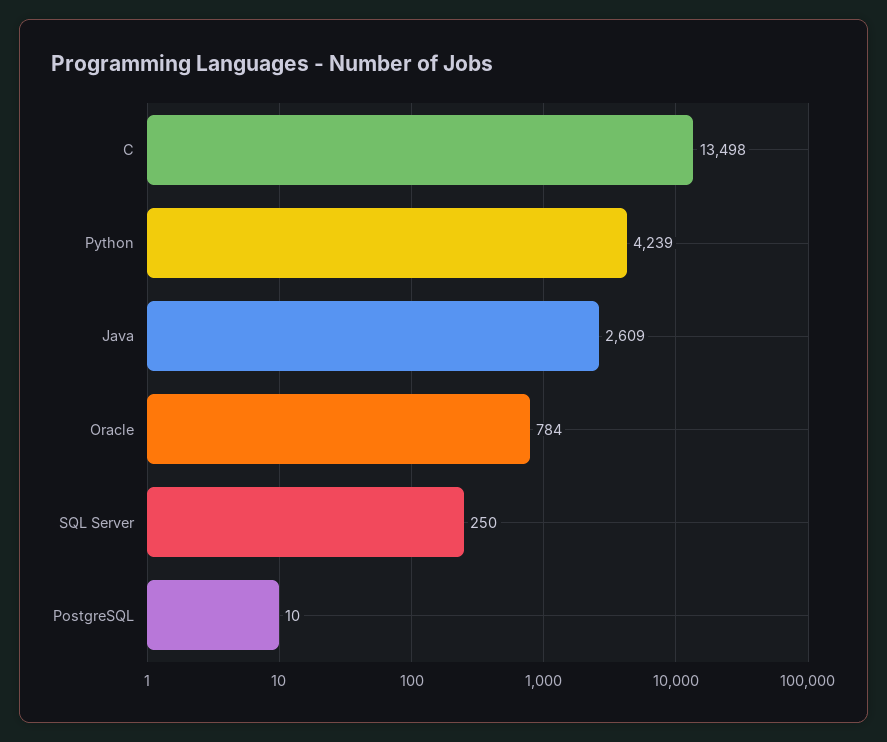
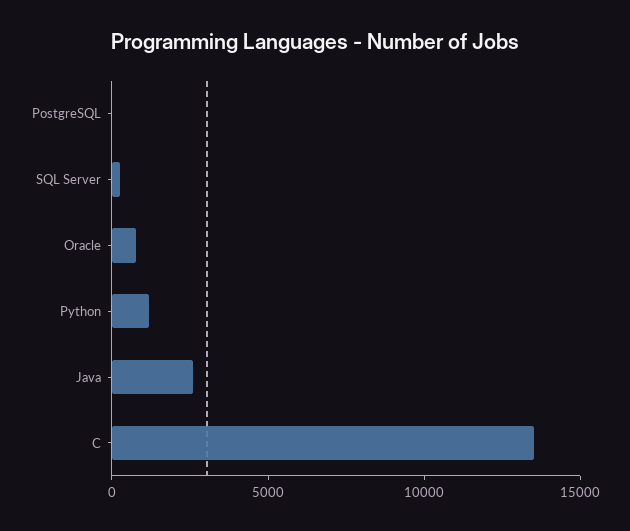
  {
    "C": 13498,
-   "Python": 4239,
+   "Python": 1000,
    "Java": 2609,
    "Oracle": 784,
    "SQL Server": 250,
    "PostgreSQL": 10
  }

